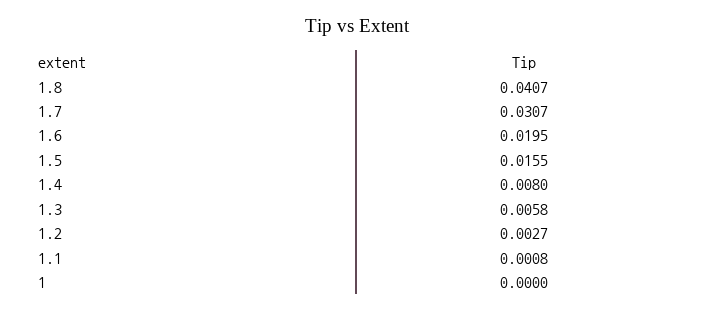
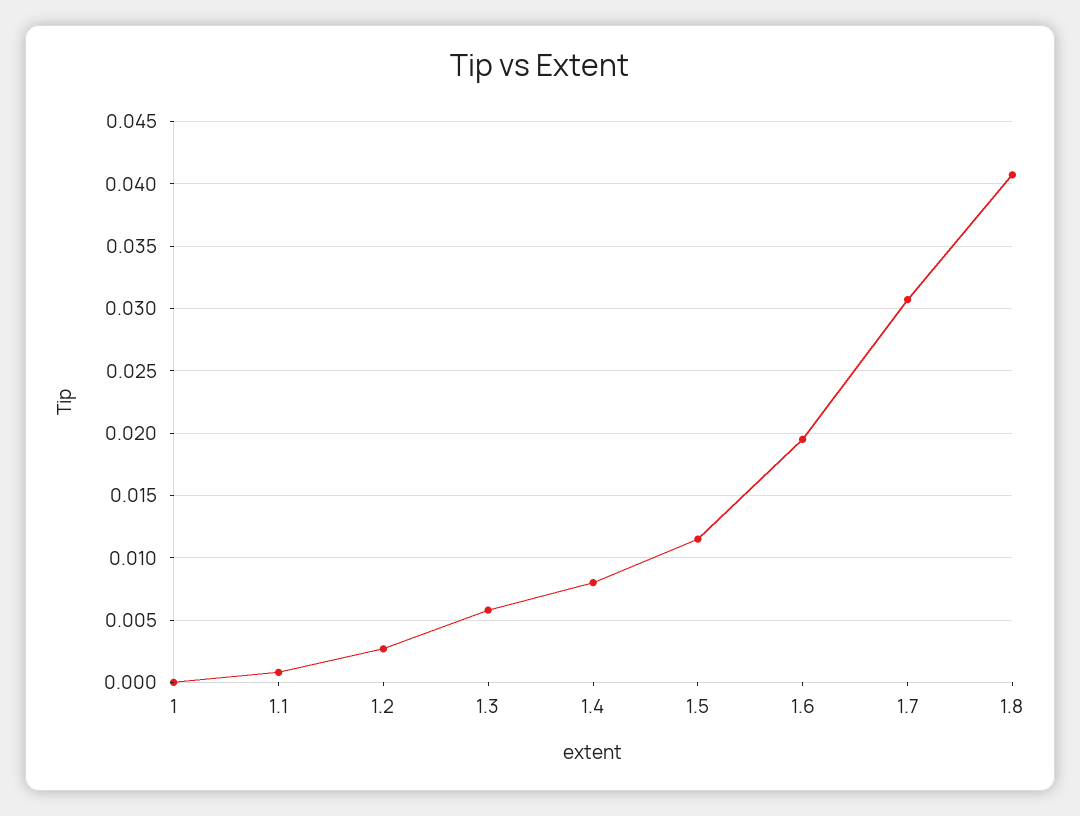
  {
    "1.8": 0.0407,
    "1.7": 0.0307,
    "1.6": 0.0195,
-   "1.5": 0.0155,
+   "1.5": 0.0115,
    "1.4": 0.008,
    "1.3": 0.0058,
    "1.2": 0.0027,
    "1.1": 0.0008,
    "1": 0
  }

